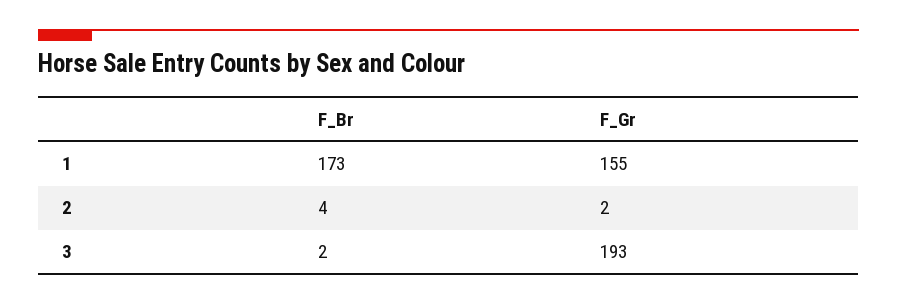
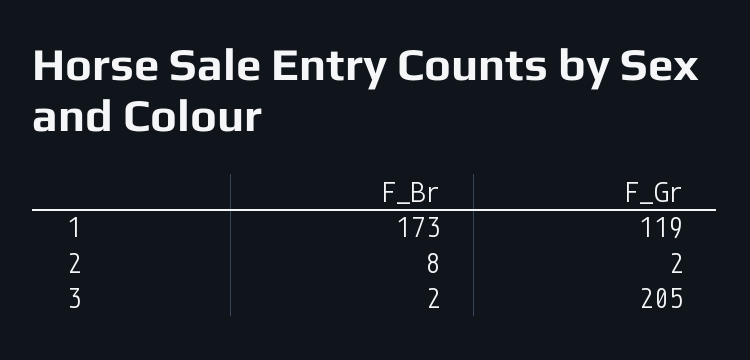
  {
    "F_Br": {
      "1": 173,
-     "2": 4,
+     "2": 8,
      "3": 2
    },
    "F_Gr": {
-     "1": 155,
+     "1": 119,
      "2": 2,
-     "3": 193
+     "3": 205
    }
  }

